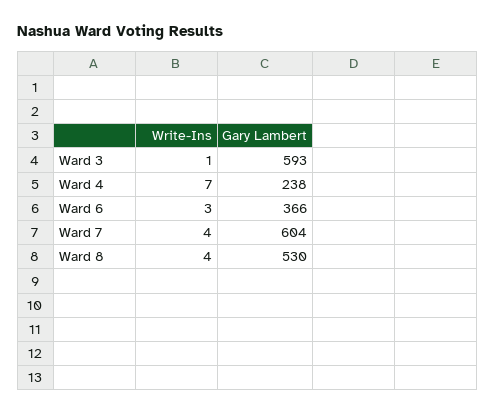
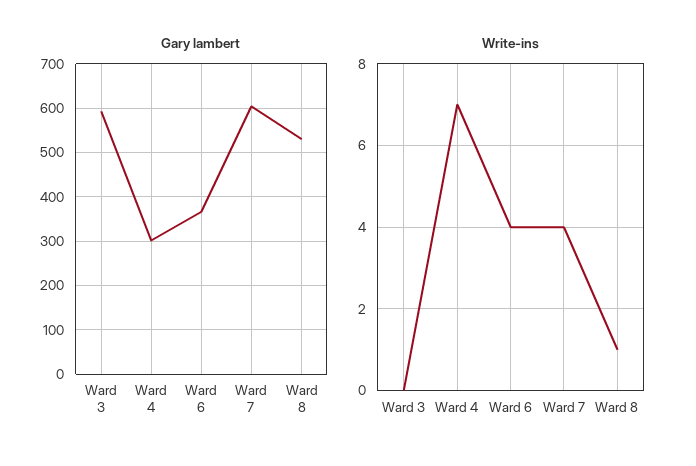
  {
    "Write-Ins": {
-     "Ward 3": 1,
+     "Ward 3": 0,
      "Ward 4": 7,
-     "Ward 6": 3,
+     "Ward 6": 4,
      "Ward 7": 4,
-     "Ward 8": 4
+     "Ward 8": 1
    },
    "Gary Lambert": {
      "Ward 3": 593,
-     "Ward 4": 238,
+     "Ward 4": 300,
      "Ward 6": 366,
      "Ward 7": 604,
      "Ward 8": 530
    }
  }

